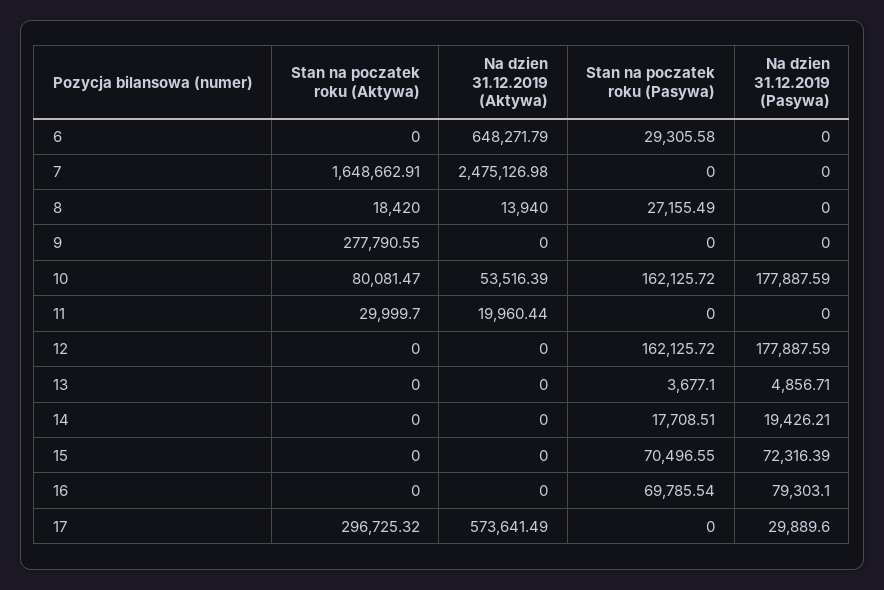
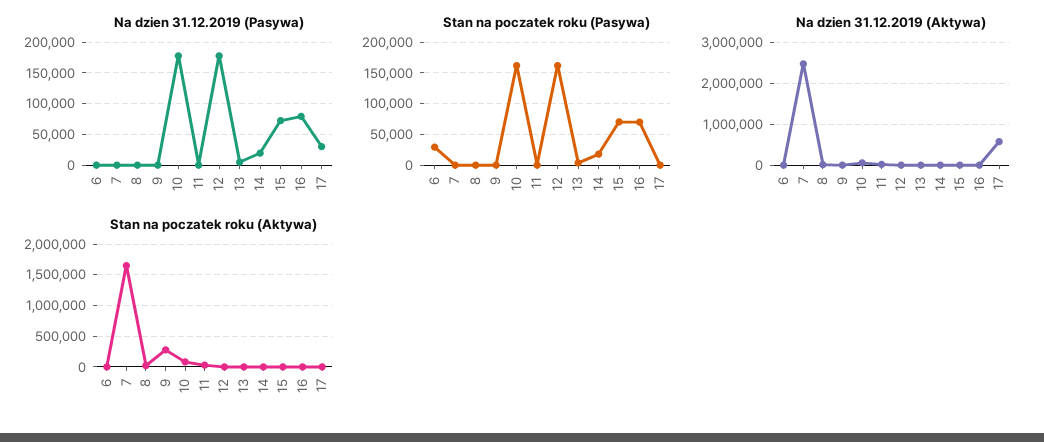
  {
    "Stan na poczatek roku (Aktywa)": {
      "6": 0,
      "7": 1648662.91,
      "8": 18420,
      "9": 277790.55,
      "10": 80081.47,
      "11": 29999.7,
      "12": 0,
      "13": 0,
      "14": 0,
      "15": 0,
      "16": 0,
-     "17": 296725.32
+     "17": 0
    },
    "Na dzien 31.12.2019 (Aktywa)": {
-     "6": 648271.79,
+     "6": 0,
      "7": 2475126.98,
      "8": 13940,
      "9": 0,
      "10": 53516.39,
      "11": 19960.44,
      "12": 0,
      "13": 0,
      "14": 0,
      "15": 0,
      "16": 0,
      "17": 573641.49
    },
    "Stan na poczatek roku (Pasywa)": {
      "6": 29305.58,
      "7": 0,
-     "8": 27155.49,
+     "8": 0,
      "9": 0,
      "10": 162125.72,
      "11": 0,
      "12": 162125.72,
      "13": 3677.1,
      "14": 17708.51,
      "15": 70496.55,
      "16": 69785.54,
      "17": 0
    },
    "Na dzien 31.12.2019 (Pasywa)": {
      "6": 0,
      "7": 0,
      "8": 0,
      "9": 0,
      "10": 177887.59,
      "11": 0,
      "12": 177887.59,
      "13": 4856.71,
      "14": 19426.21,
      "15": 72316.39,
      "16": 79303.1,
      "17": 29889.6
    }
  }

